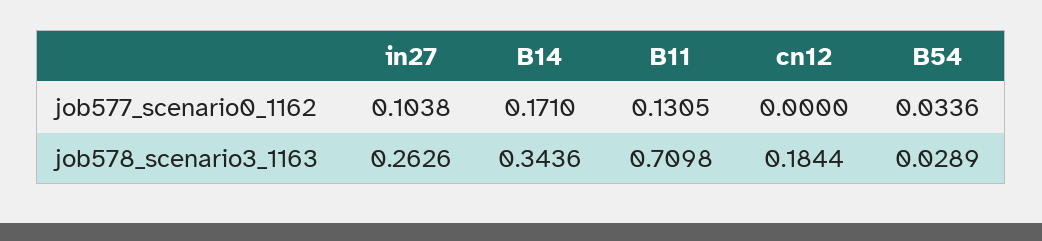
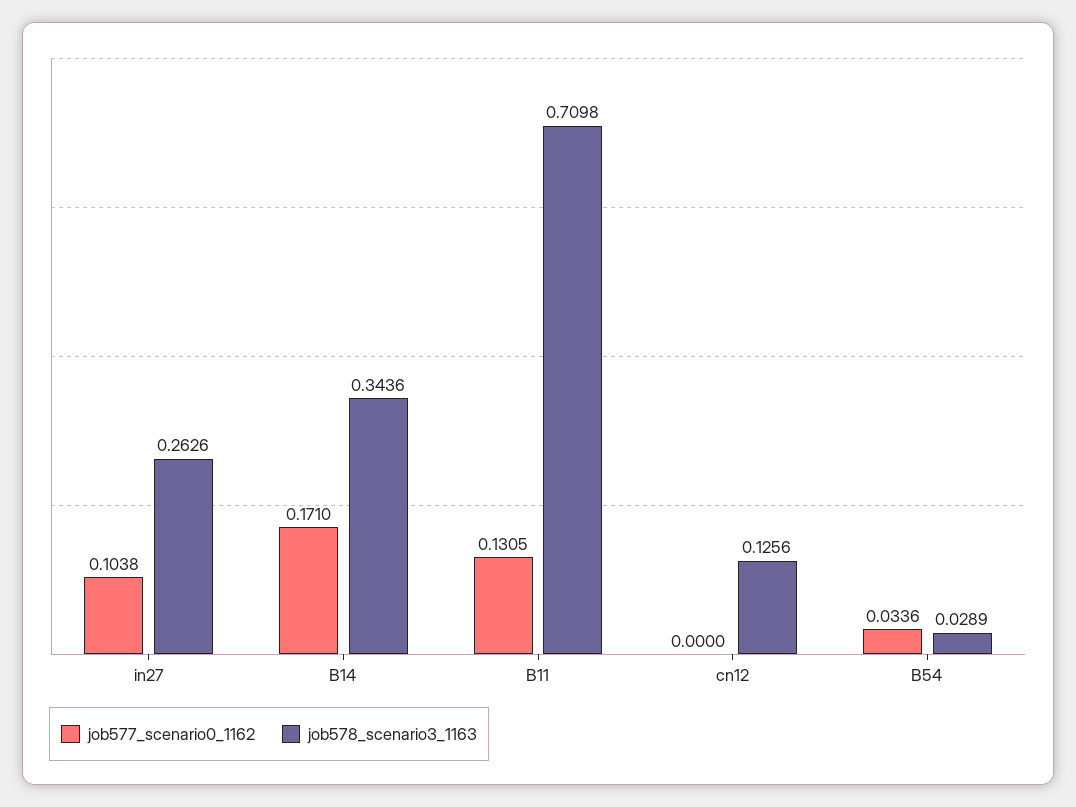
  {
    "job577_scenario0_1162": {
      "in27": 0.1038,
      "B14": 0.171,
      "B11": 0.1305,
      "cn12": 0,
      "B54": 0.0336
    },
    "job578_scenario3_1163": {
      "in27": 0.2626,
      "B14": 0.3436,
      "B11": 0.7098,
-     "cn12": 0.1844,
+     "cn12": 0.1256,
      "B54": 0.0289
    }
  }

